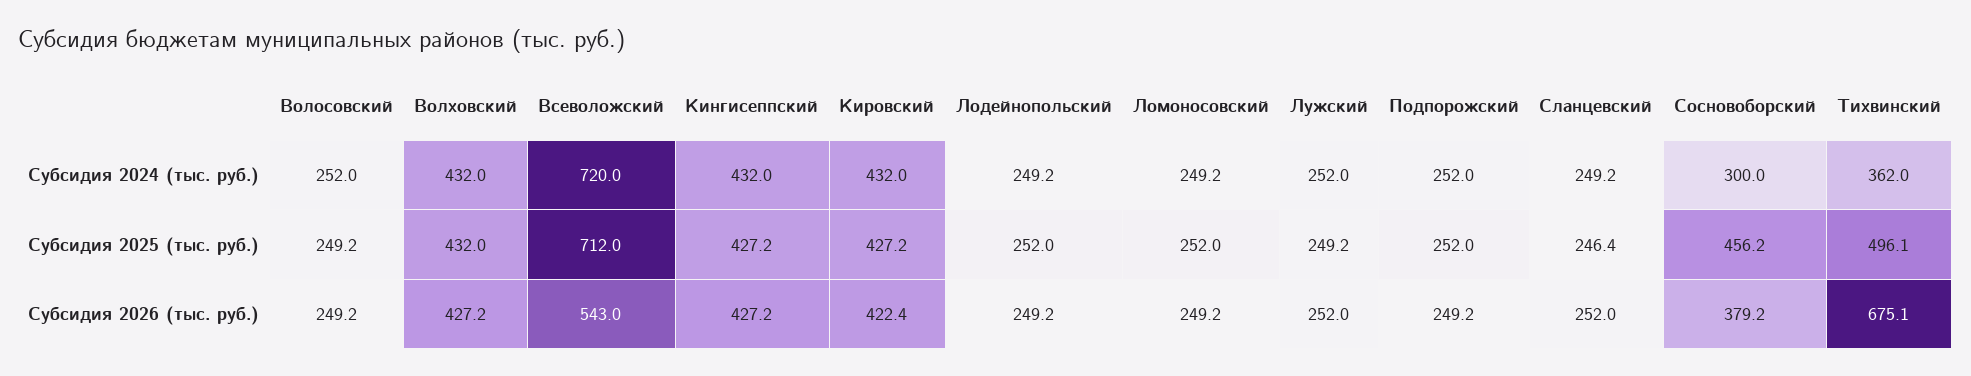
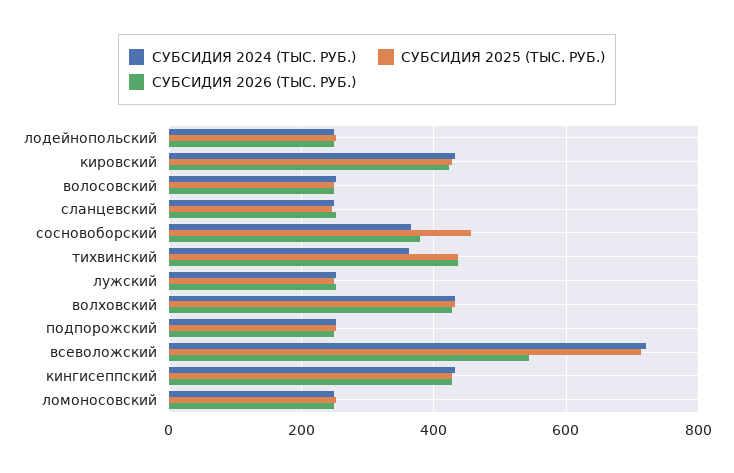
  {
    "Субсидия 2024 (тыс. руб.)": {
      "Волосовский": 252,
      "Волховский": 432,
      "Всеволожский": 720,
      "Кингисеппский": 432,
      "Кировский": 432,
      "Лодейнопольский": 249.2,
      "Ломоносовский": 249.2,
      "Лужский": 252,
      "Подпорожский": 252,
      "Сланцевский": 249.2,
-     "Сосновоборский": 300,
+     "Сосновоборский": 360,
      "Тихвинский": 362
    },
    "Субсидия 2025 (тыс. руб.)": {
      "Волосовский": 249.2,
      "Волховский": 432,
      "Всеволожский": 712,
      "Кингисеппский": 427.2,
      "Кировский": 427.2,
      "Лодейнопольский": 252,
      "Ломоносовский": 252,
      "Лужский": 249.2,
      "Подпорожский": 252,
      "Сланцевский": 246.4,
      "Сосновоборский": 456.2,
-     "Тихвинский": 496.1
+     "Тихвинский": 440
    },
    "Субсидия 2026 (тыс. руб.)": {
      "Волосовский": 249.2,
      "Волховский": 427.2,
      "Всеволожский": 543,
      "Кингисеппский": 427.2,
      "Кировский": 422.4,
      "Лодейнопольский": 249.2,
      "Ломоносовский": 249.2,
      "Лужский": 252,
      "Подпорожский": 249.2,
      "Сланцевский": 252,
      "Сосновоборский": 379.2,
-     "Тихвинский": 675.1
+     "Тихвинский": 440
    }
  }

